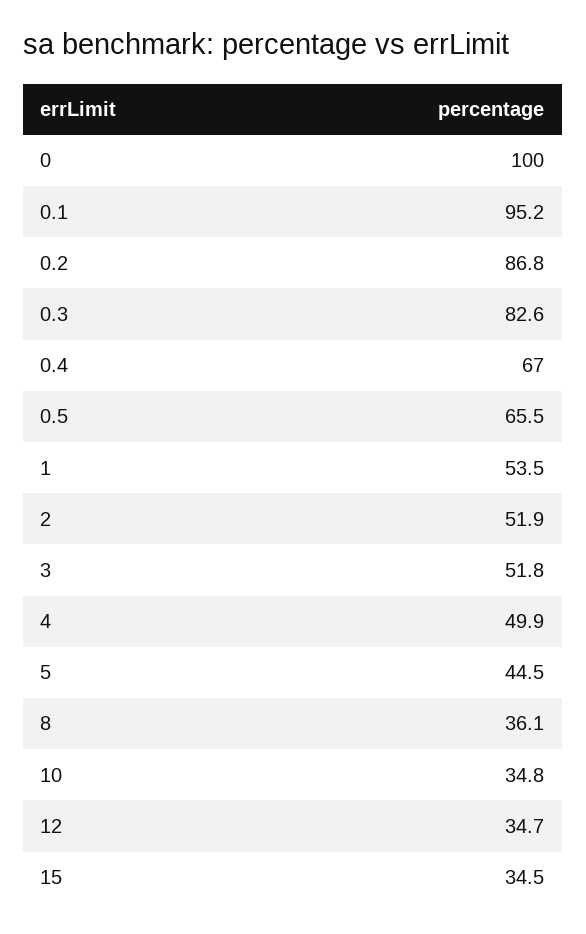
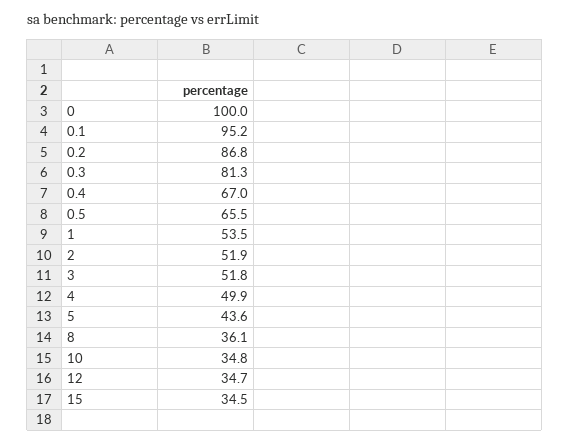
  {
    "0": 100,
    "0.1": 95.2,
    "0.2": 86.8,
-   "0.3": 82.6,
+   "0.3": 81.3,
    "0.4": 67,
    "0.5": 65.5,
    "1": 53.5,
    "2": 51.9,
    "3": 51.8,
    "4": 49.9,
-   "5": 44.5,
+   "5": 43.6,
    "8": 36.1,
    "10": 34.8,
    "12": 34.7,
    "15": 34.5
  }

